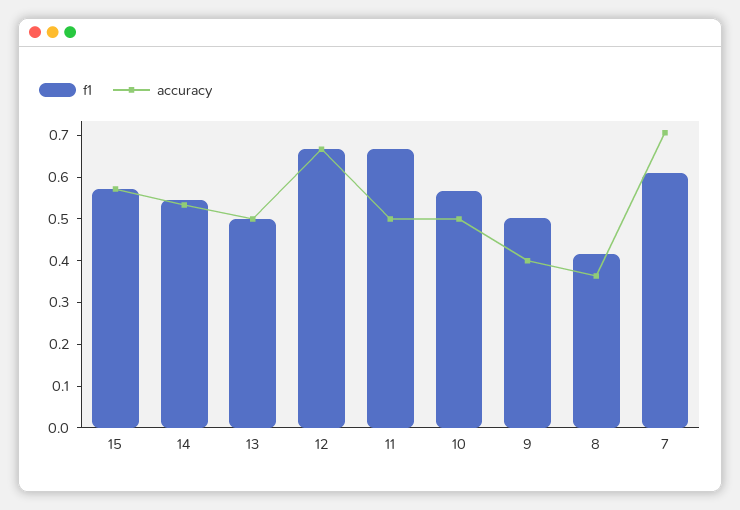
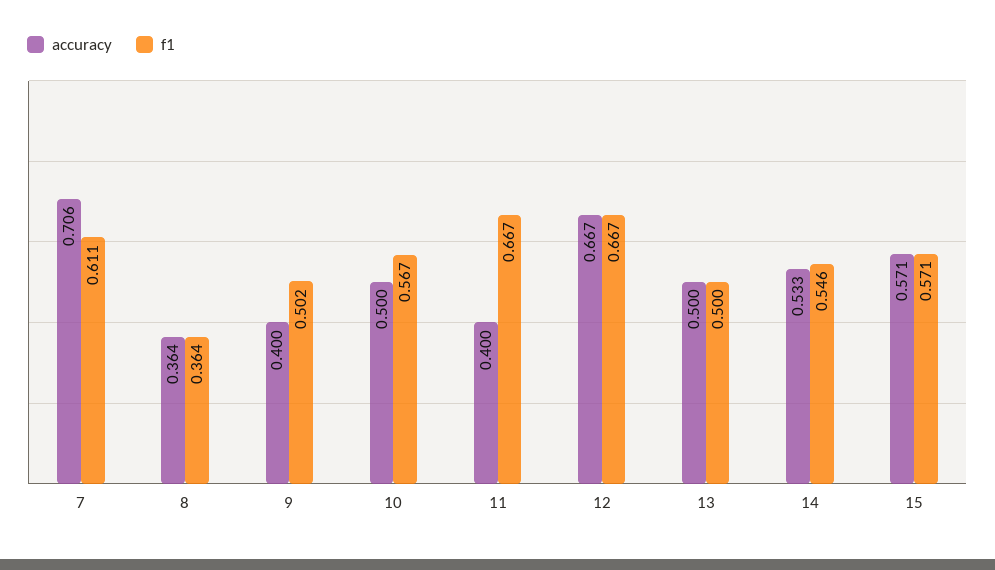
  {
    "f1": {
      "15": 0.571,
      "14": 0.546,
      "13": 0.5,
      "12": 0.667,
      "11": 0.667,
      "10": 0.567,
      "9": 0.502,
-     "8": 0.42,
+     "8": 0.364,
      "7": 0.611
    },
    "accuracy": {
      "15": 0.571,
      "14": 0.533,
      "13": 0.5,
      "12": 0.667,
-     "11": 0.5,
+     "11": 0.4,
      "10": 0.5,
      "9": 0.4,
      "8": 0.364,
      "7": 0.706
    }
  }

